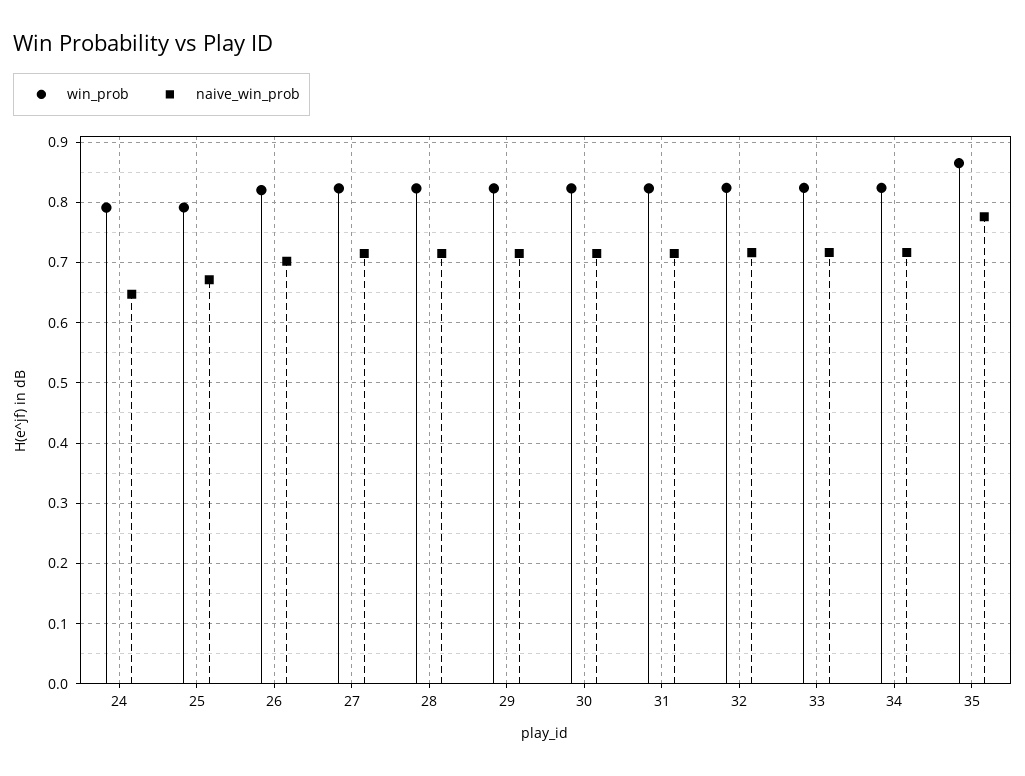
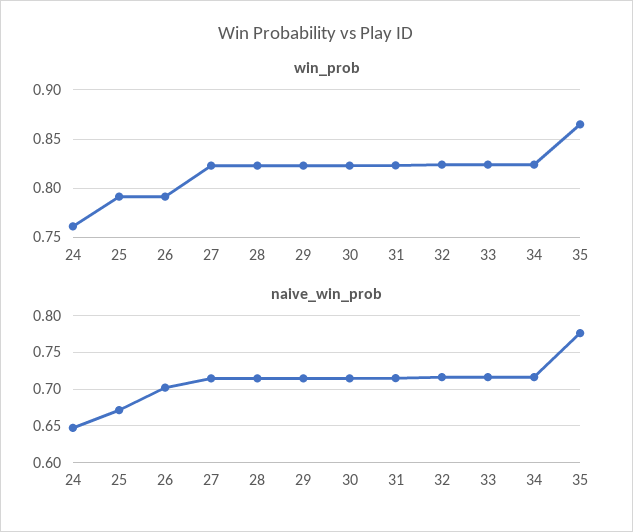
  {
    "win_prob": {
-     "24": 0.79,
+     "24": 0.76,
      "25": 0.79,
-     "26": 0.82,
+     "26": 0.79,
      "27": 0.82,
      "28": 0.82,
      "29": 0.82,
      "30": 0.82,
      "31": 0.82,
      "32": 0.82,
      "33": 0.82,
      "34": 0.82,
      "35": 0.87
    },
    "naive_win_prob": {
      "24": 0.65,
      "25": 0.67,
      "26": 0.7,
      "27": 0.71,
      "28": 0.71,
      "29": 0.71,
      "30": 0.71,
      "31": 0.71,
      "32": 0.72,
      "33": 0.72,
      "34": 0.72,
      "35": 0.78
    }
  }

